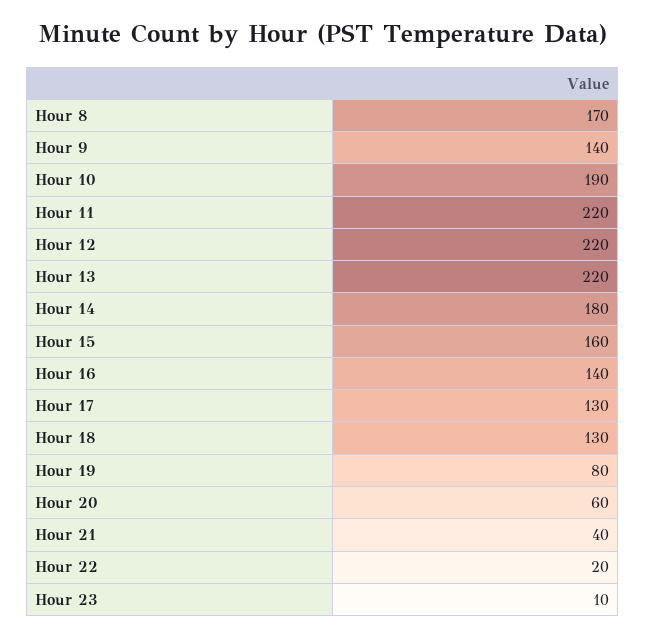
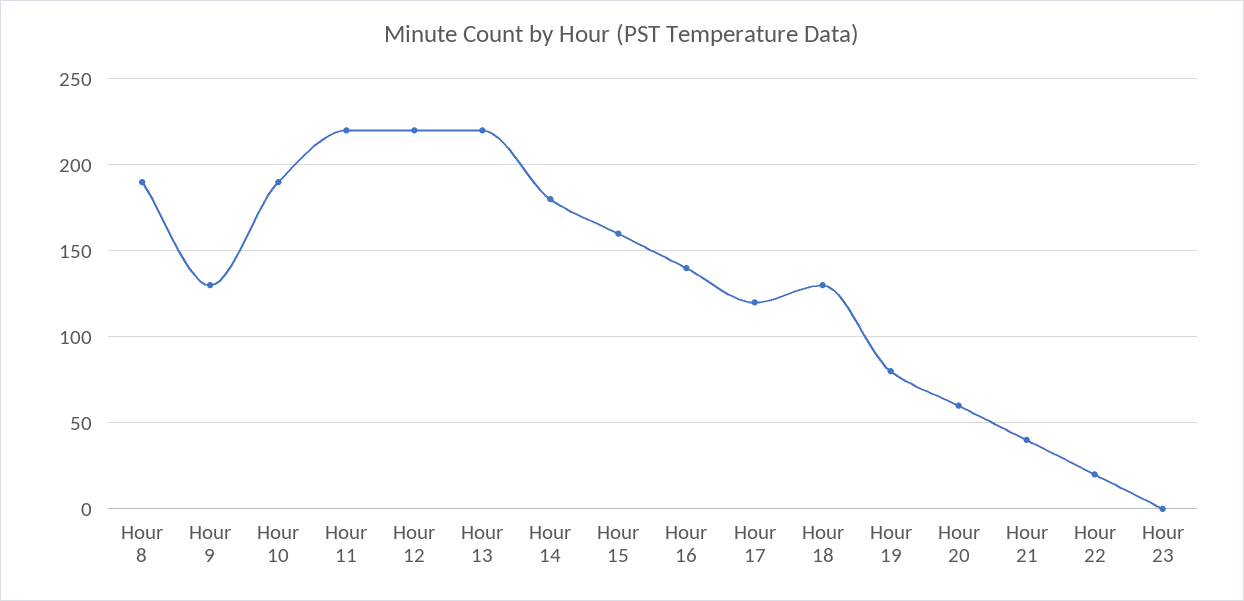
  {
-   "Hour 8": 170,
+   "Hour 8": 190,
-   "Hour 9": 140,
+   "Hour 9": 130,
    "Hour 10": 190,
    "Hour 11": 220,
    "Hour 12": 220,
    "Hour 13": 220,
    "Hour 14": 180,
    "Hour 15": 160,
    "Hour 16": 140,
-   "Hour 17": 130,
+   "Hour 17": 120,
    "Hour 18": 130,
    "Hour 19": 80,
    "Hour 20": 60,
    "Hour 21": 40,
    "Hour 22": 20,
-   "Hour 23": 10
+   "Hour 23": 0
  }

